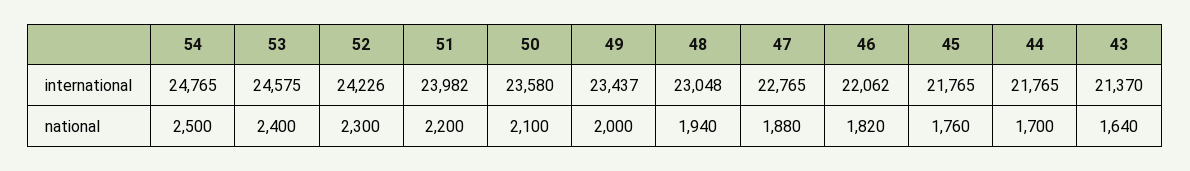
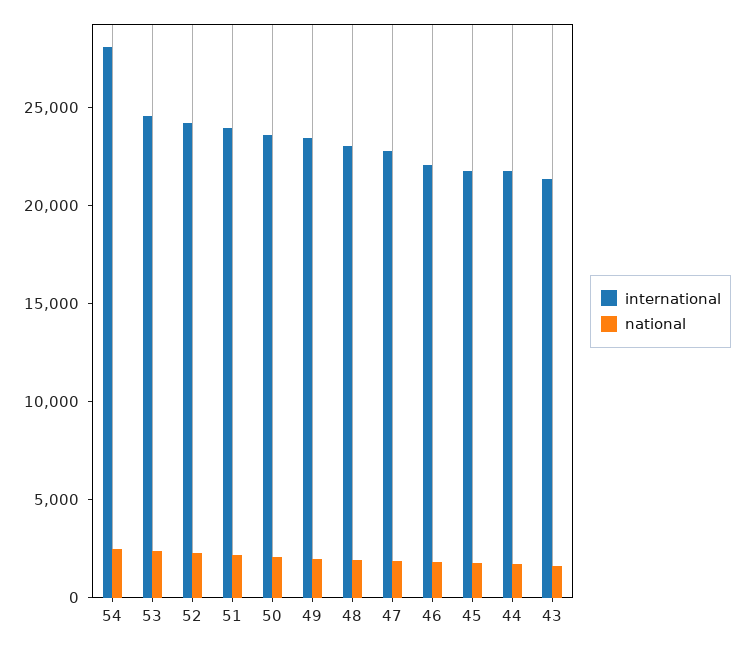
  {
    "international": {
-     "54": 24765,
+     "54": 28000,
      "53": 24575,
      "52": 24226,
      "51": 23982,
      "50": 23580,
      "49": 23437,
      "48": 23048,
      "47": 22765,
      "46": 22062,
      "45": 21765,
      "44": 21765,
      "43": 21370
    },
    "national": {
      "54": 2500,
      "53": 2400,
      "52": 2300,
      "51": 2200,
      "50": 2100,
      "49": 2000,
      "48": 1940,
      "47": 1880,
      "46": 1820,
      "45": 1760,
      "44": 1700,
      "43": 1640
    }
  }

